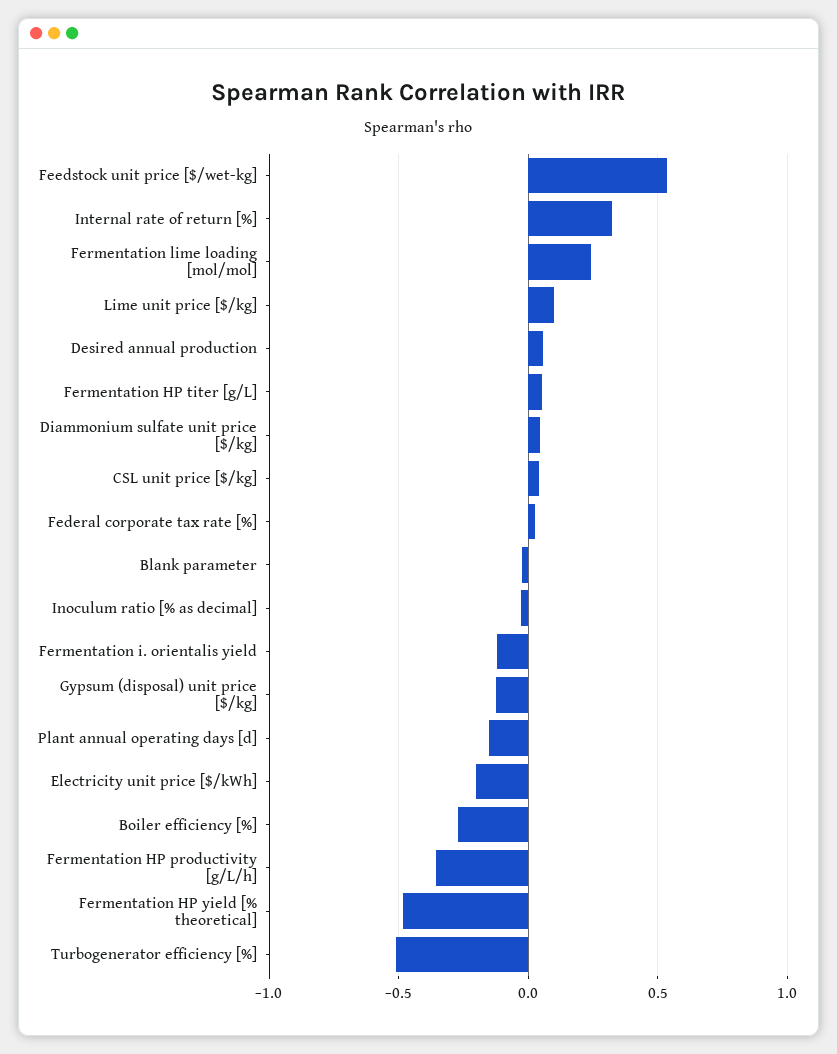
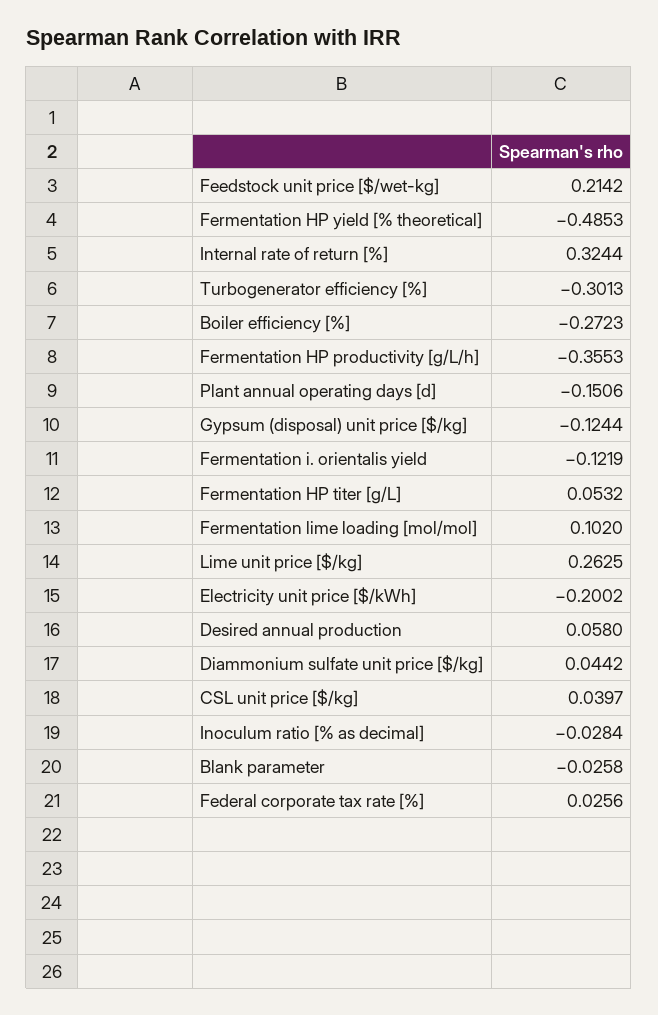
  {
-   "Feedstock unit price [$/wet-kg]": 0.55,
+   "Feedstock unit price [$/wet-kg]": 0.2142,
    "Internal rate of return [%]": 0.3244,
-   "Fermentation lime loading [mol/mol]": 0.25,
+   "Fermentation lime loading [mol/mol]": 0.102,
-   "Lime unit price [$/kg]": 0.1,
+   "Lime unit price [$/kg]": 0.2625,
    "Desired annual production": 0.058,
    "Fermentation HP titer [g/L]": 0.0532,
    "Diammonium sulfate unit price [$/kg]": 0.0442,
    "CSL unit price [$/kg]": 0.0397,
    "Federal corporate tax rate [%]": 0.0256,
    "Blank parameter": -0.0258,
    "Inoculum ratio [% as decimal]": -0.0284,
    "Fermentation i. orientalis yield": -0.1219,
    "Gypsum (disposal) unit price [$/kg]": -0.1244,
    "Plant annual operating days [d]": -0.1506,
    "Electricity unit price [$/kWh]": -0.2002,
    "Boiler efficiency [%]": -0.2723,
    "Fermentation HP productivity [g/L/h]": -0.3553,
    "Fermentation HP yield [% theoretical]": -0.4853,
-   "Turbogenerator efficiency [%]": -0.5
+   "Turbogenerator efficiency [%]": -0.3013
  }

